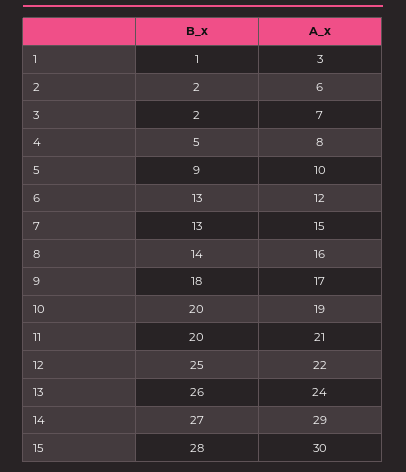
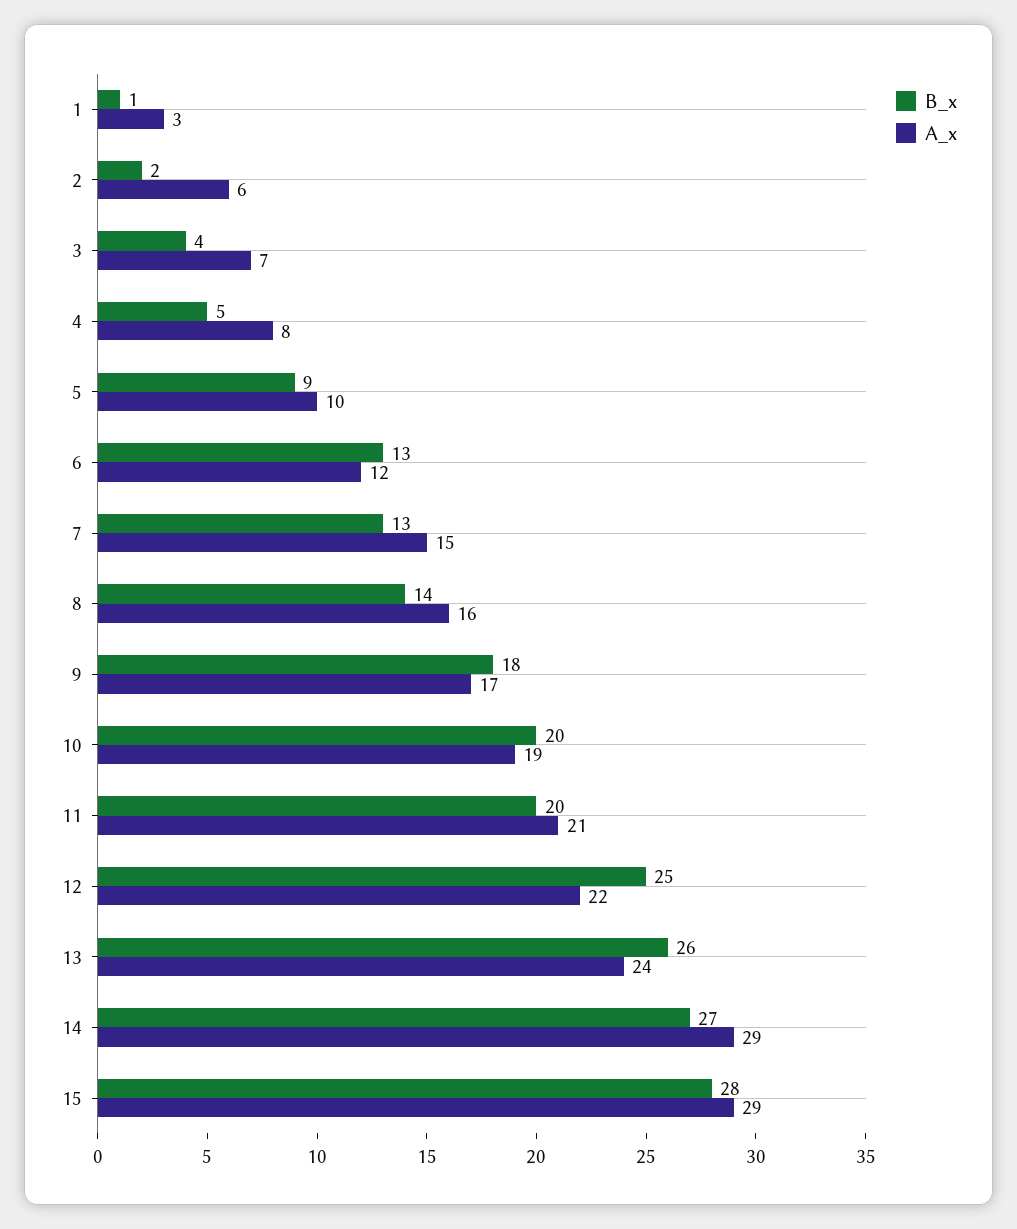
  {
    "B_x": {
      "1": 1,
      "2": 2,
-     "3": 2,
+     "3": 4,
      "4": 5,
      "5": 9,
      "6": 13,
      "7": 13,
      "8": 14,
      "9": 18,
      "10": 20,
      "11": 20,
      "12": 25,
      "13": 26,
      "14": 27,
      "15": 28
    },
    "A_x": {
      "1": 3,
      "2": 6,
      "3": 7,
      "4": 8,
      "5": 10,
      "6": 12,
      "7": 15,
      "8": 16,
      "9": 17,
      "10": 19,
      "11": 21,
      "12": 22,
      "13": 24,
      "14": 29,
-     "15": 30
+     "15": 29
    }
  }

